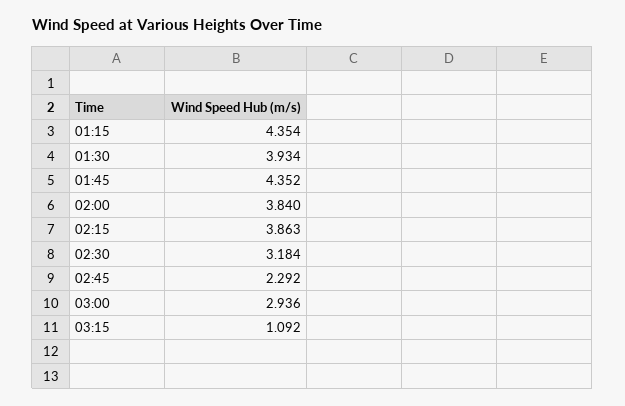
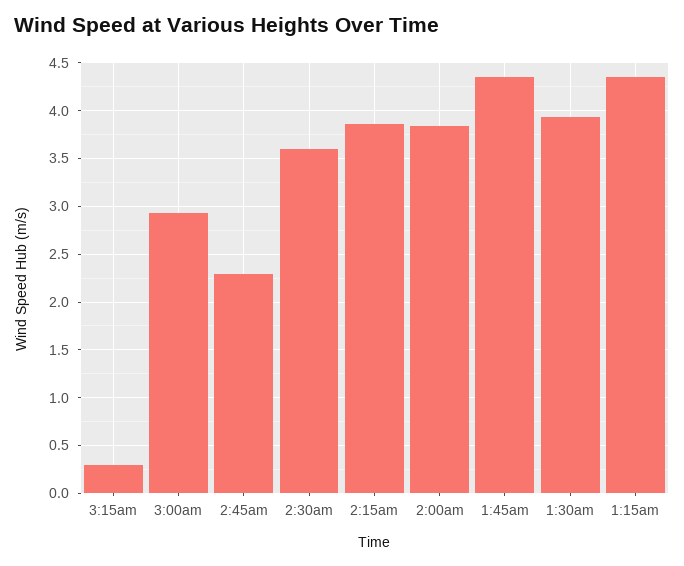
  {
    "01:15": 4.354,
    "01:30": 3.934,
    "01:45": 4.352,
    "02:00": 3.84,
    "02:15": 3.863,
-   "02:30": 3.184,
+   "02:30": 3.6,
    "02:45": 2.292,
    "03:00": 2.936,
-   "03:15": 1.092
+   "03:15": 0.3
  }

